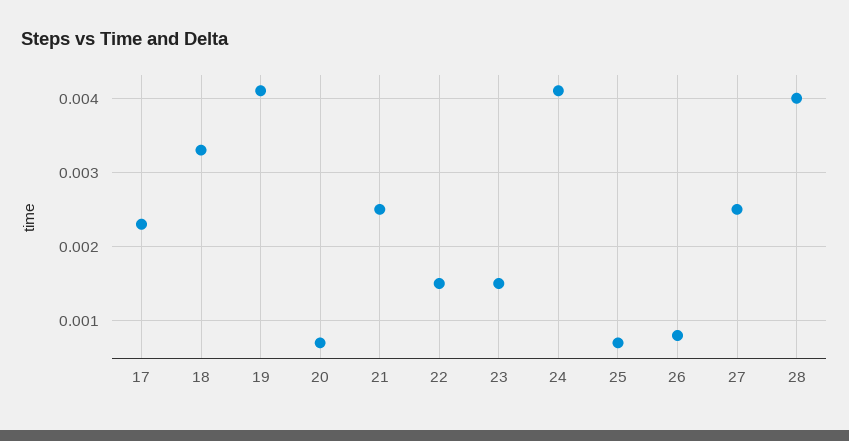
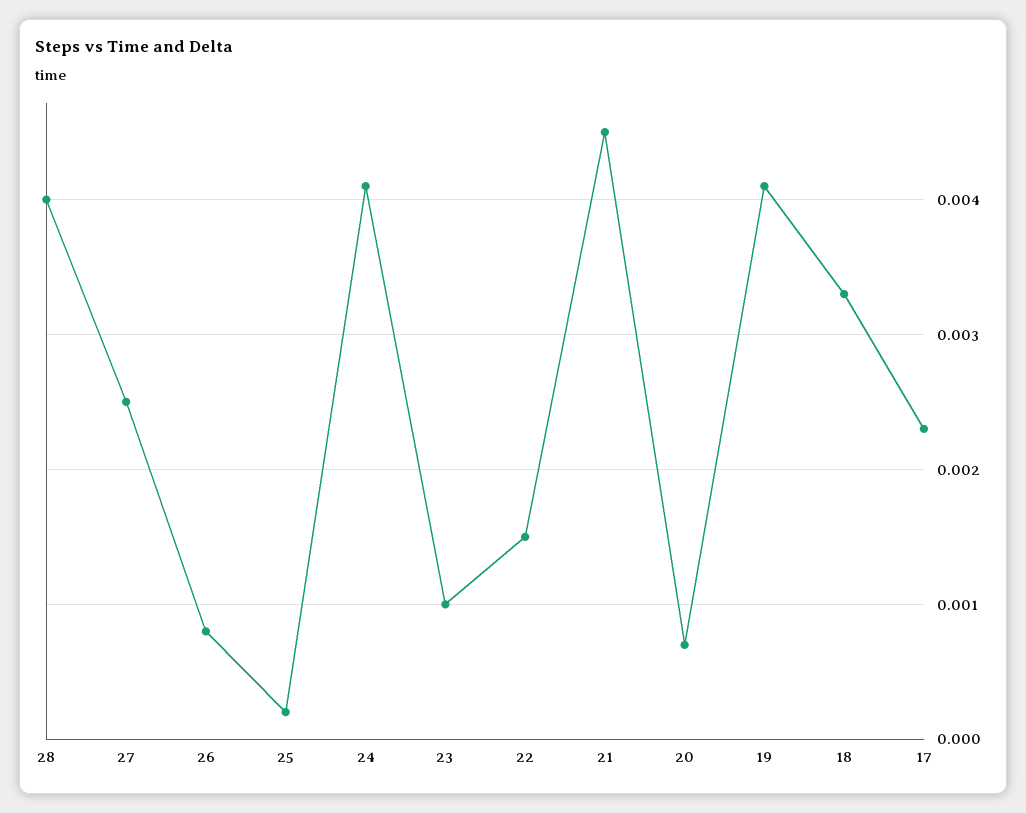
  {
    "17": 0.0023,
    "18": 0.0033,
    "19": 0.0041,
    "20": 0.0007,
-   "21": 0.0025,
+   "21": 0.0045,
    "22": 0.0015,
-   "23": 0.0015,
+   "23": 0.001,
    "24": 0.0041,
-   "25": 0.0007,
+   "25": 0.0002,
    "26": 0.0008,
    "27": 0.0025,
    "28": 0.004
  }

